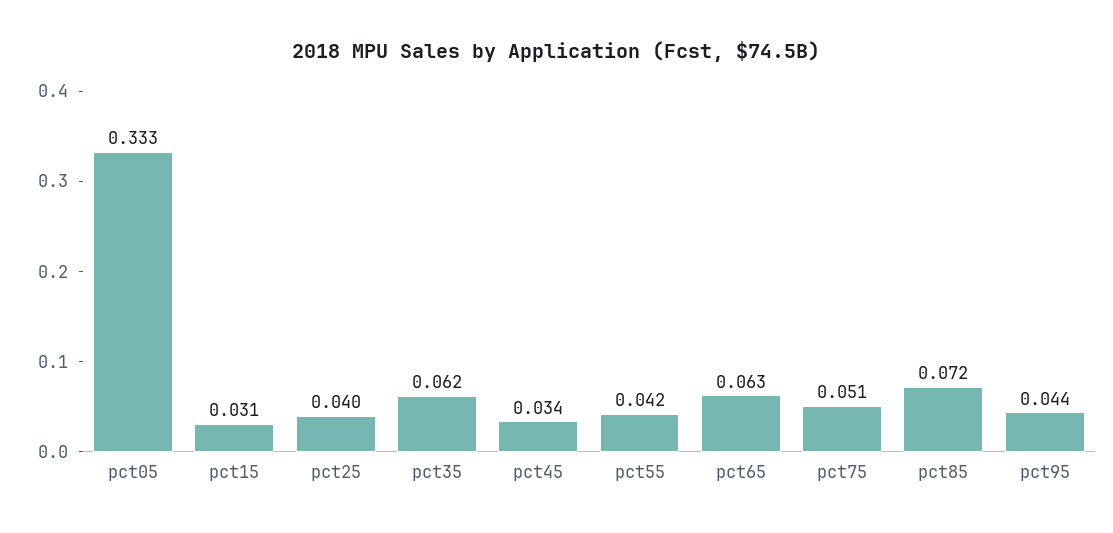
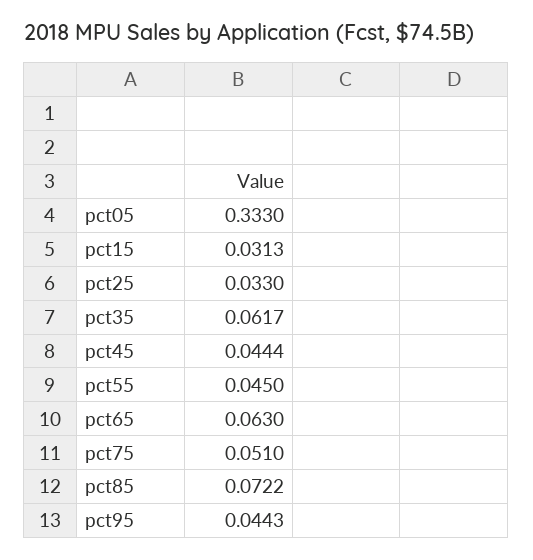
  {
    "pct05": 0.333,
    "pct15": 0.0313,
-   "pct25": 0.04,
+   "pct25": 0.033,
    "pct35": 0.0617,
-   "pct45": 0.034,
+   "pct45": 0.0444,
-   "pct55": 0.042,
+   "pct55": 0.045,
    "pct65": 0.063,
    "pct75": 0.051,
    "pct85": 0.0722,
    "pct95": 0.0443
  }

